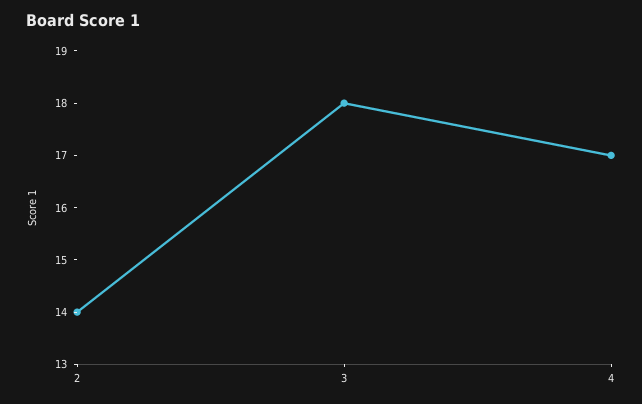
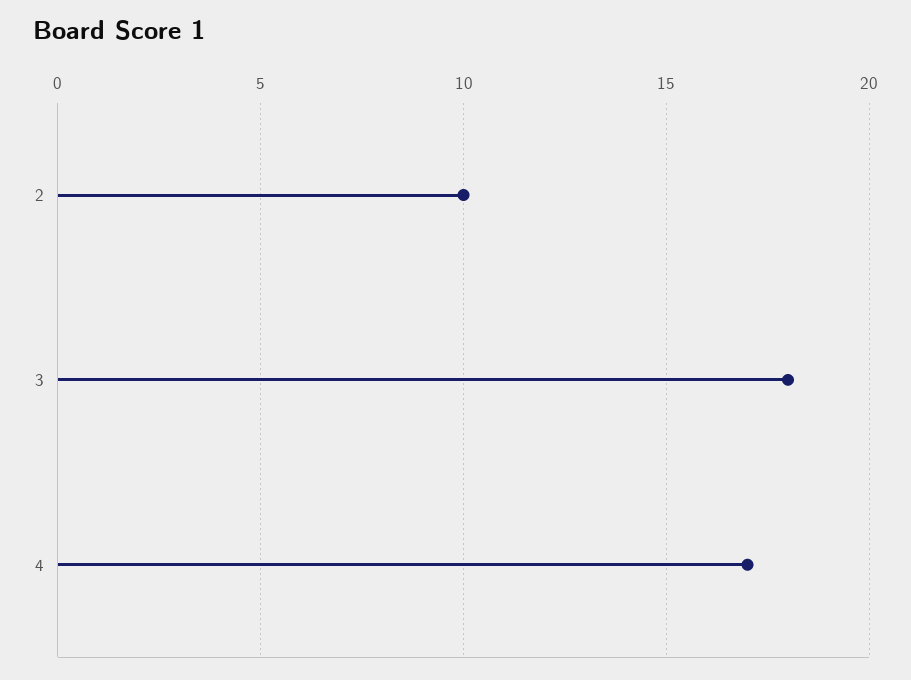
  {
-   "2": 14,
+   "2": 10,
    "3": 18,
    "4": 17
  }

